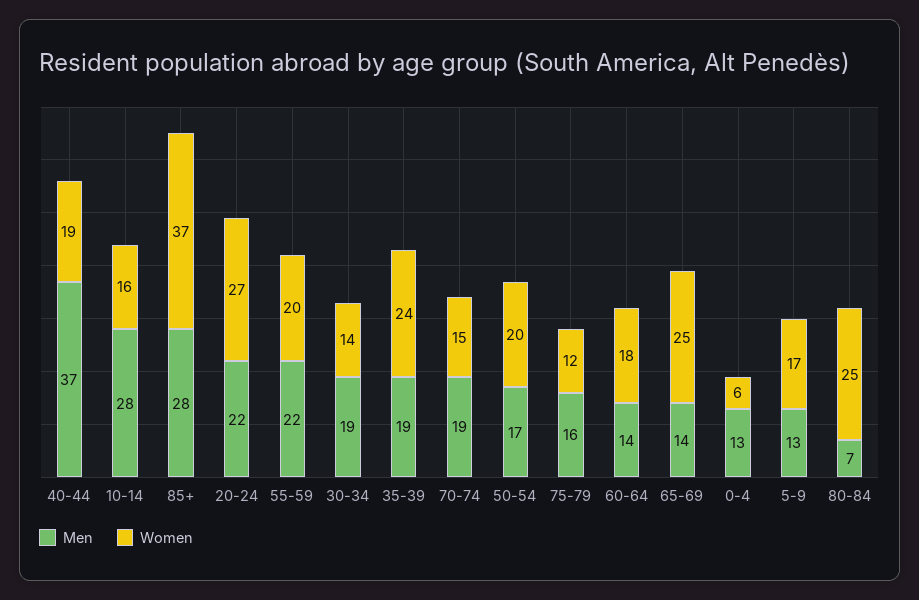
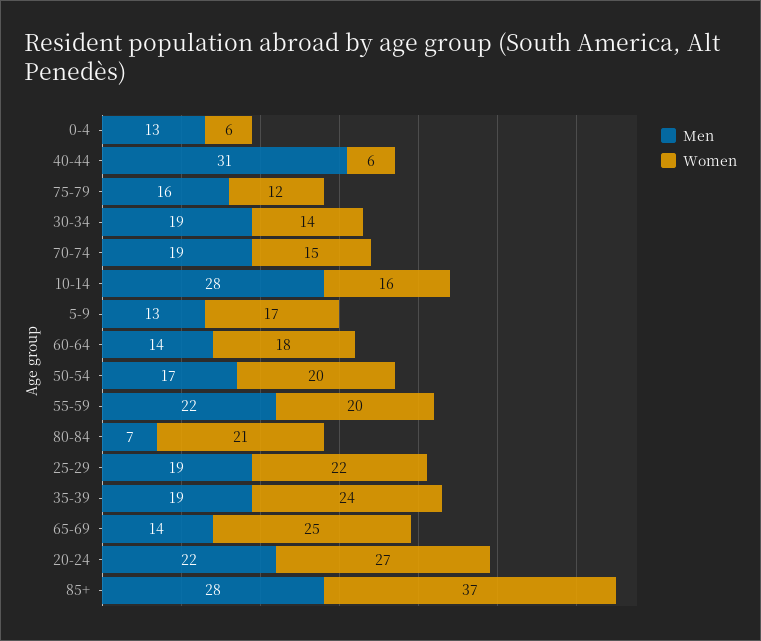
  {
    "Men": {
-     "40-44": 37,
+     "40-44": 31,
      "10-14": 28,
      "85+": 28,
      "20-24": 22,
      "55-59": 22,
      "30-34": 19,
      "35-39": 19,
      "70-74": 19,
      "50-54": 17,
      "75-79": 16,
      "60-64": 14,
      "65-69": 14,
      "0-4": 13,
      "5-9": 13,
-     "80-84": 7
+     "80-84": 7,
+     "25-29": 19
    },
    "Women": {
-     "40-44": 19,
+     "40-44": 6,
      "10-14": 16,
      "85+": 37,
      "20-24": 27,
      "55-59": 20,
      "30-34": 14,
      "35-39": 24,
      "70-74": 15,
      "50-54": 20,
      "75-79": 12,
      "60-64": 18,
      "65-69": 25,
      "0-4": 6,
      "5-9": 17,
-     "80-84": 25
+     "80-84": 21,
+     "25-29": 22
    }
  }

